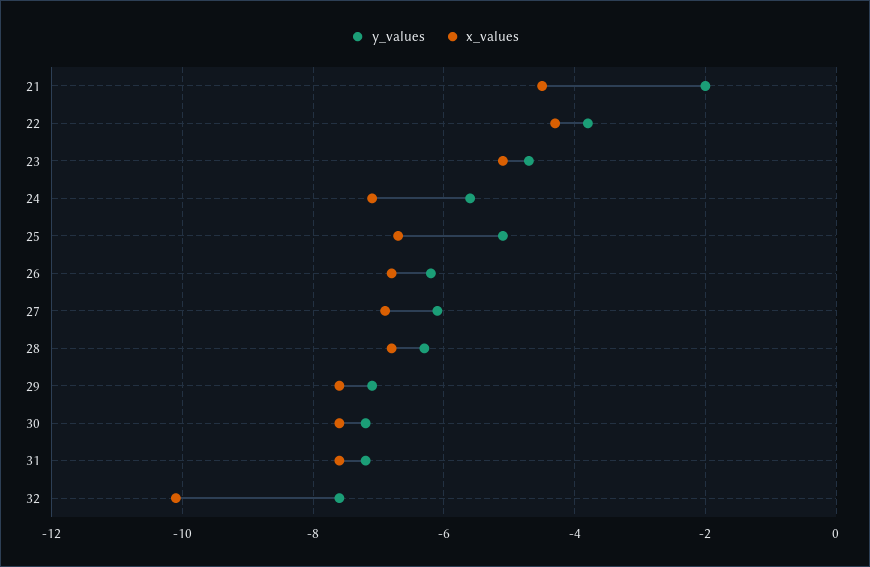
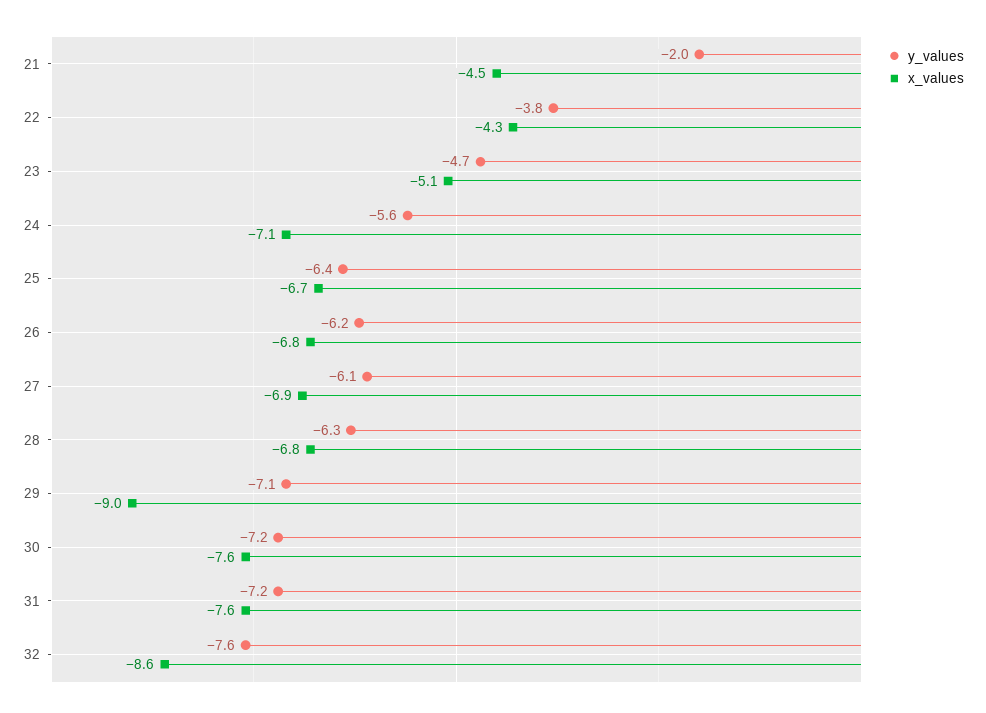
  {
    "y_values": {
      "21": -2,
      "22": -3.8,
      "23": -4.7,
      "24": -5.6,
-     "25": -5,
+     "25": -6.4,
      "26": -6.2,
      "27": -6.1,
      "28": -6.3,
      "29": -7.1,
      "30": -7.2,
      "31": -7.2,
      "32": -7.6
    },
    "x_values": {
      "21": -4.5,
      "22": -4.3,
      "23": -5.1,
      "24": -7.1,
      "25": -6.7,
      "26": -6.8,
      "27": -6.9,
      "28": -6.8,
-     "29": -7.5,
+     "29": -9,
      "30": -7.6,
      "31": -7.6,
-     "32": -10
+     "32": -8.6
    }
  }

